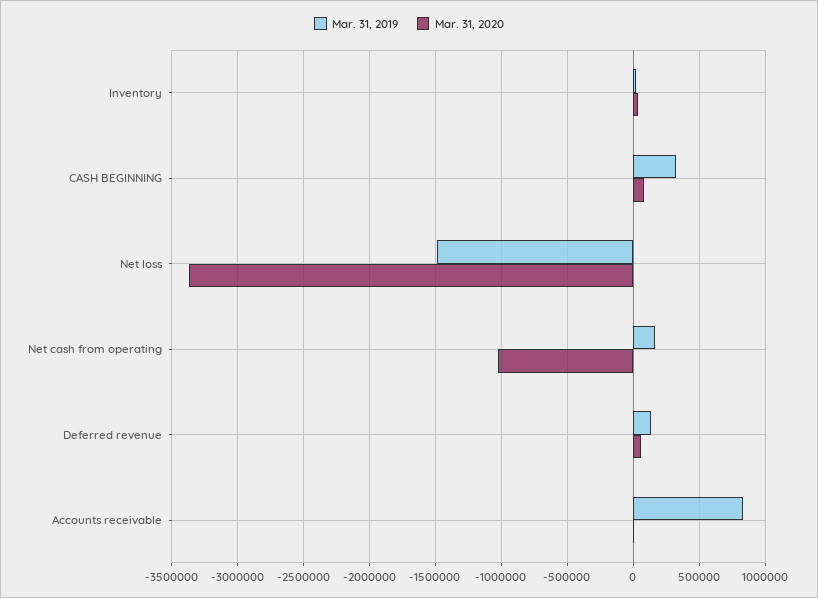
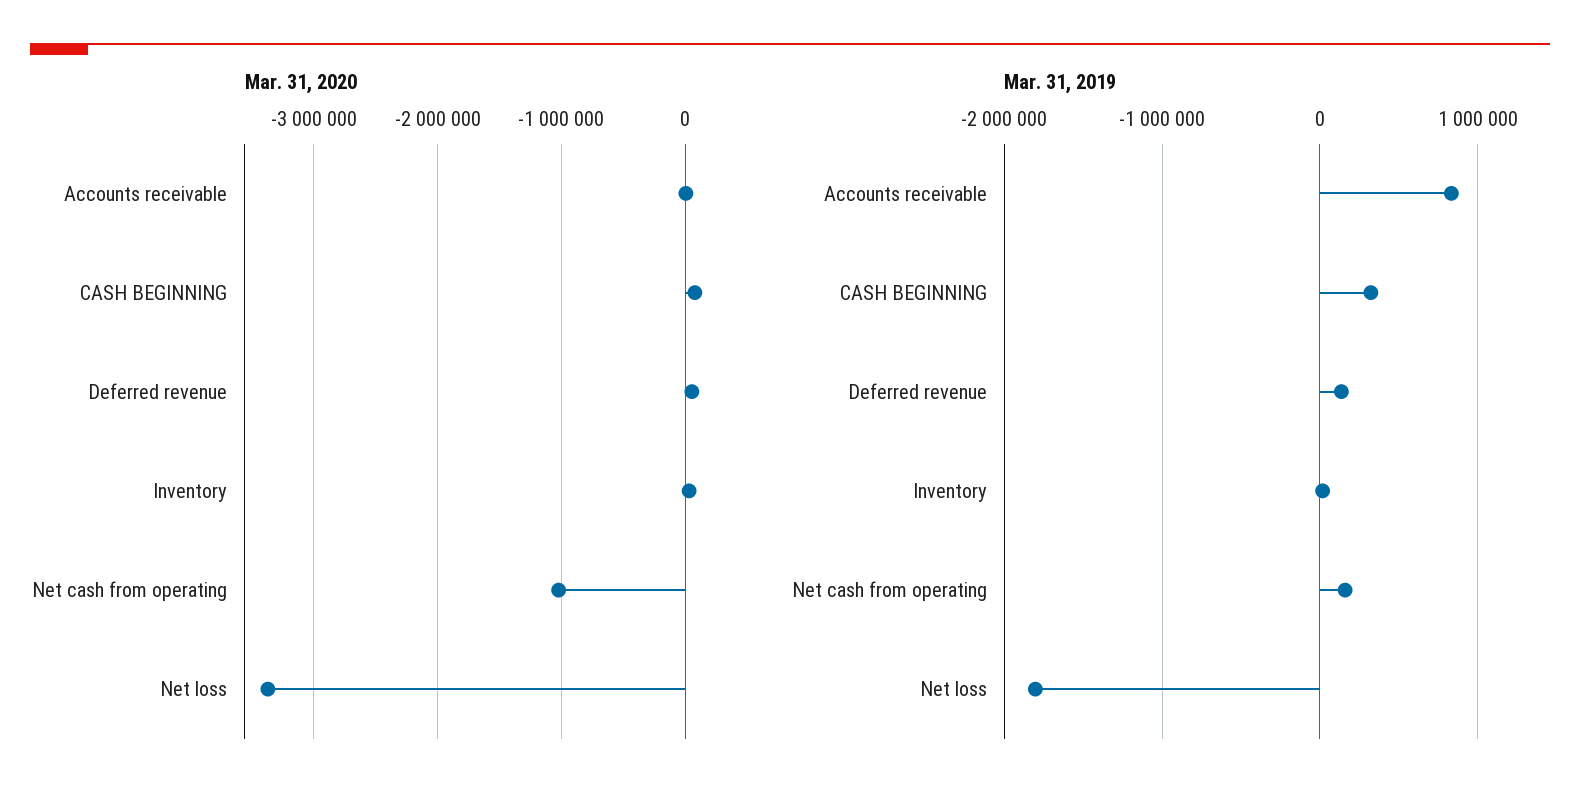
  {
    "Mar. 31, 2019": {
      "Inventory": 0,
      "CASH BEGINNING": 300000,
-     "Net loss": -1500000,
+     "Net loss": -1800000,
      "Net cash from operating": 150000,
      "Deferred revenue": 150000,
      "Accounts receivable": 850000
    },
    "Mar. 31, 2020": {
      "Inventory": 50000,
      "CASH BEGINNING": 100000,
      "Net loss": -3350000,
      "Net cash from operating": -1000000,
      "Deferred revenue": 50000,
      "Accounts receivable": 0
    }
  }

